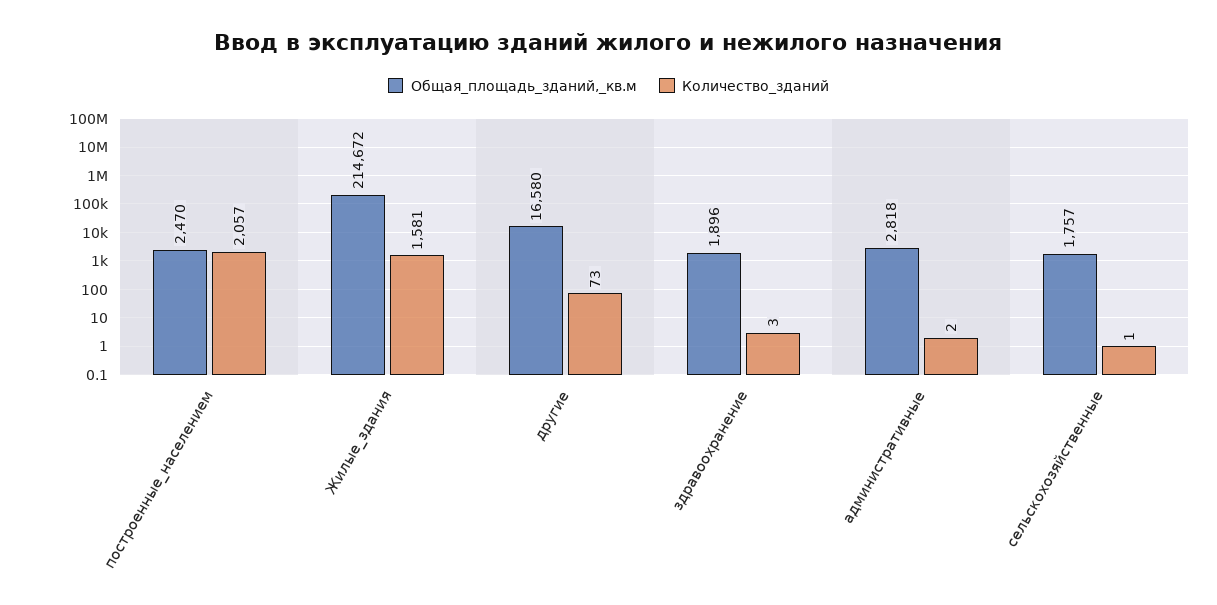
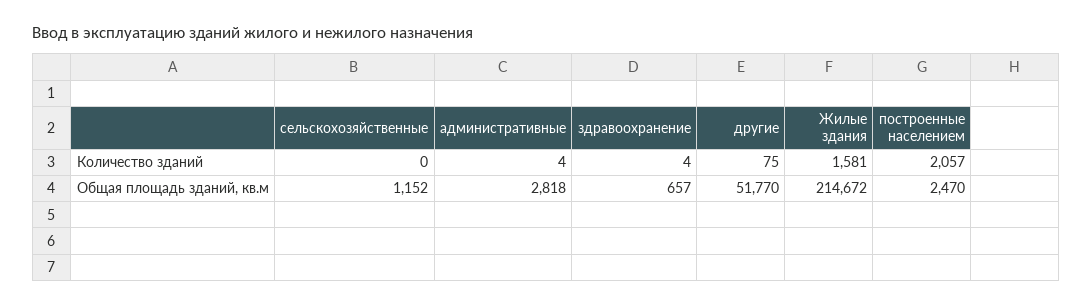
  {
    "Общая_площадь_зданий,_кв.м": {
      "построенные_населением": 2470,
      "Жилые_здания": 214672,
-     "другие": 16580,
+     "другие": 51770,
-     "здравоохранение": 1896,
+     "здравоохранение": 657,
      "административные": 2818,
-     "сельскохозяйственные": 1757
+     "сельскохозяйственные": 1152
    },
    "Количество_зданий": {
      "построенные_населением": 2057,
      "Жилые_здания": 1581,
-     "другие": 73,
+     "другие": 75,
-     "здравоохранение": 3,
+     "здравоохранение": 4,
-     "административные": 2,
+     "административные": 4,
-     "сельскохозяйственные": 1
+     "сельскохозяйственные": 0
    }
  }

